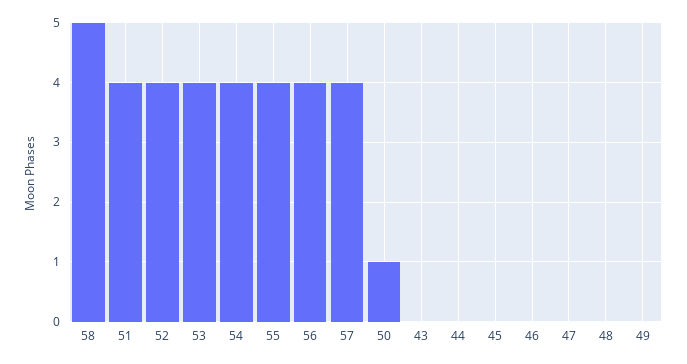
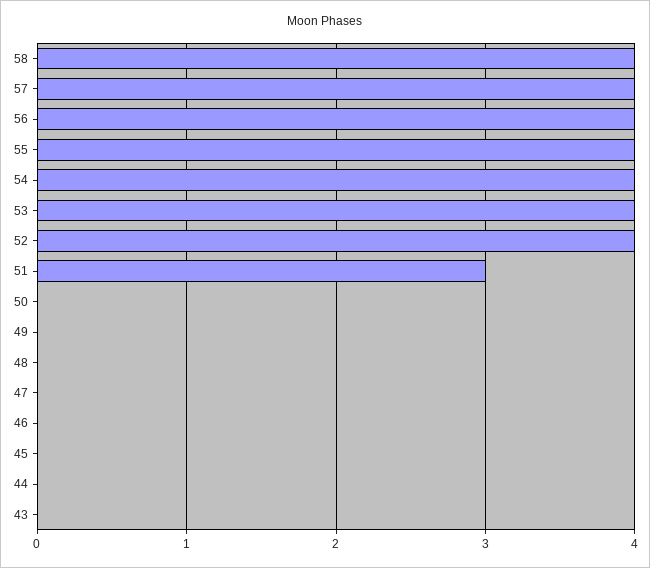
  {
-   "58": 5,
+   "58": 4,
-   "51": 4,
+   "51": 3,
    "52": 4,
    "53": 4,
    "54": 4,
    "55": 4,
    "56": 4,
    "57": 4,
-   "50": 1,
+   "50": 0,
    "43": 0,
    "44": 0,
    "45": 0,
    "46": 0,
    "47": 0,
    "48": 0,
    "49": 0
  }

